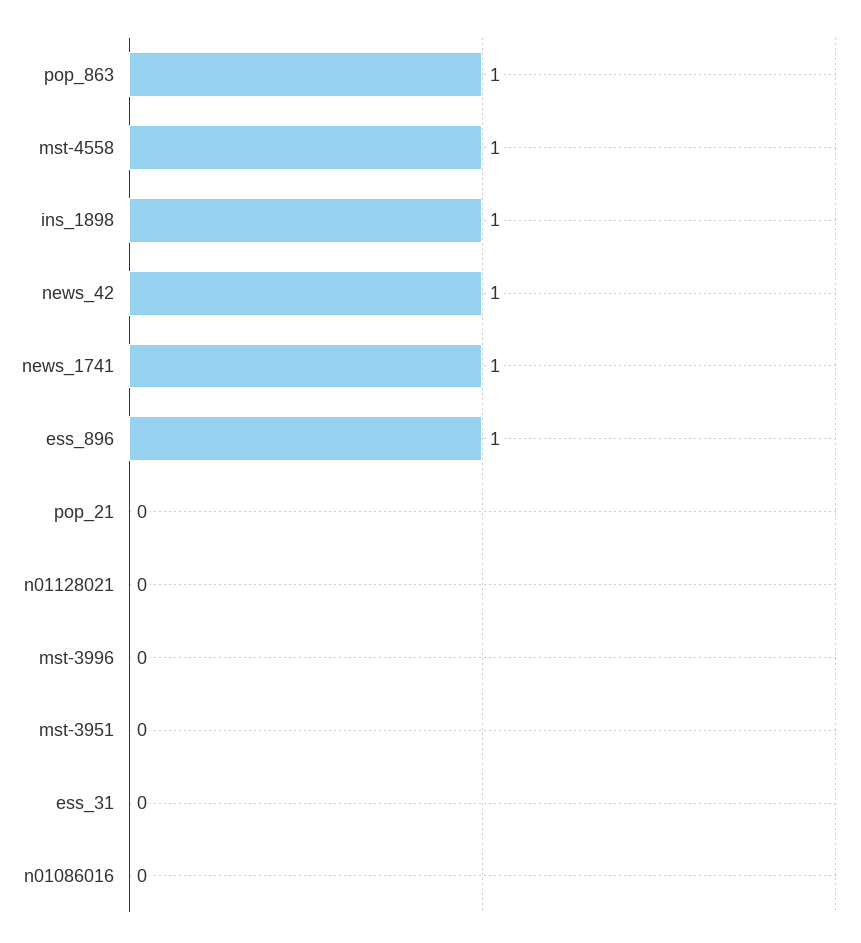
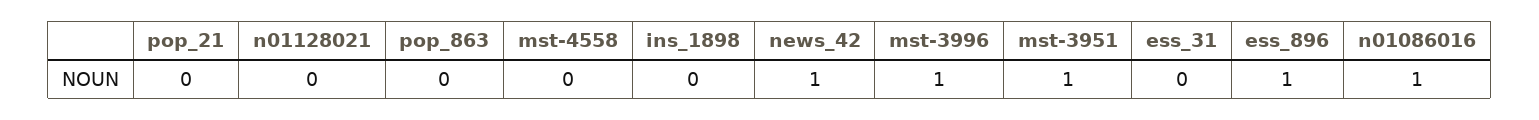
  {
-   "pop_863": 1,
+   "pop_863": 0,
-   "mst-4558": 1,
+   "mst-4558": 0,
-   "ins_1898": 1,
+   "ins_1898": 0,
    "news_42": 1,
-   "news_1741": 1,
    "ess_896": 1,
    "pop_21": 0,
    "n01128021": 0,
-   "mst-3996": 0,
+   "mst-3996": 1,
-   "mst-3951": 0,
+   "mst-3951": 1,
    "ess_31": 0,
-   "n01086016": 0
+   "n01086016": 1
  }

